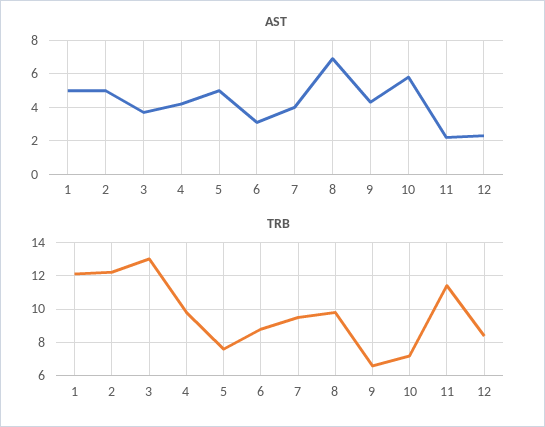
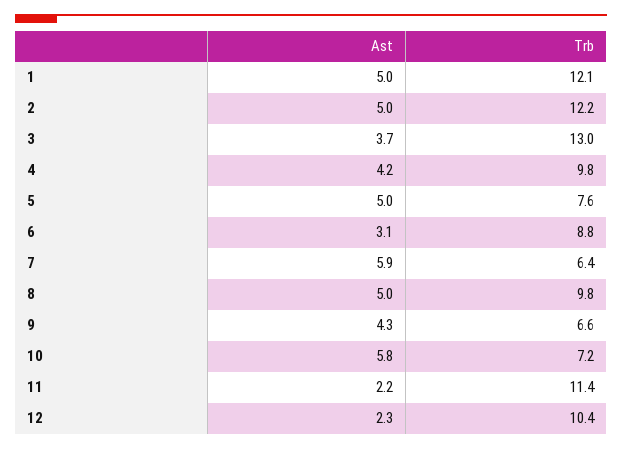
  {
    "AST": {
      "1": 5,
      "2": 5,
      "3": 3.7,
      "4": 4.2,
      "5": 5,
      "6": 3.1,
-     "7": 4,
+     "7": 5.9,
-     "8": 7,
+     "8": 5,
      "9": 4.3,
      "10": 5.8,
      "11": 2.2,
      "12": 2.3
    },
    "TRB": {
      "1": 12.1,
      "2": 12.2,
      "3": 13,
      "4": 9.8,
      "5": 7.6,
      "6": 8.8,
-     "7": 9.5,
+     "7": 6.4,
      "8": 9.8,
      "9": 6.6,
      "10": 7.2,
      "11": 11.4,
-     "12": 8.5
+     "12": 10.4
    }
  }

